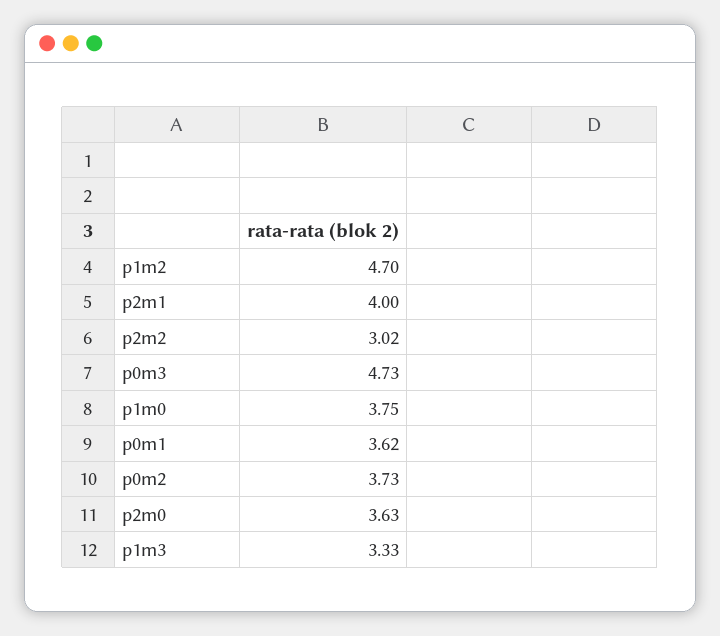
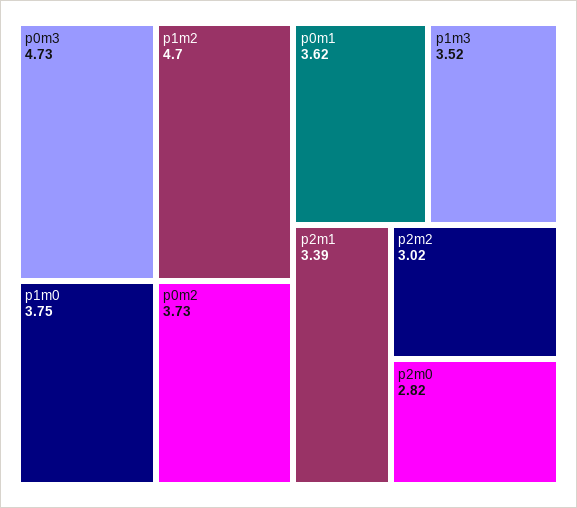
  {
    "p1m2": 4.7,
-   "p2m1": 4,
+   "p2m1": 3.39,
    "p2m2": 3.02,
    "p0m3": 4.73,
    "p1m0": 3.75,
    "p0m1": 3.62,
    "p0m2": 3.73,
-   "p2m0": 3.63,
+   "p2m0": 2.82,
-   "p1m3": 3.33
+   "p1m3": 3.52
  }

